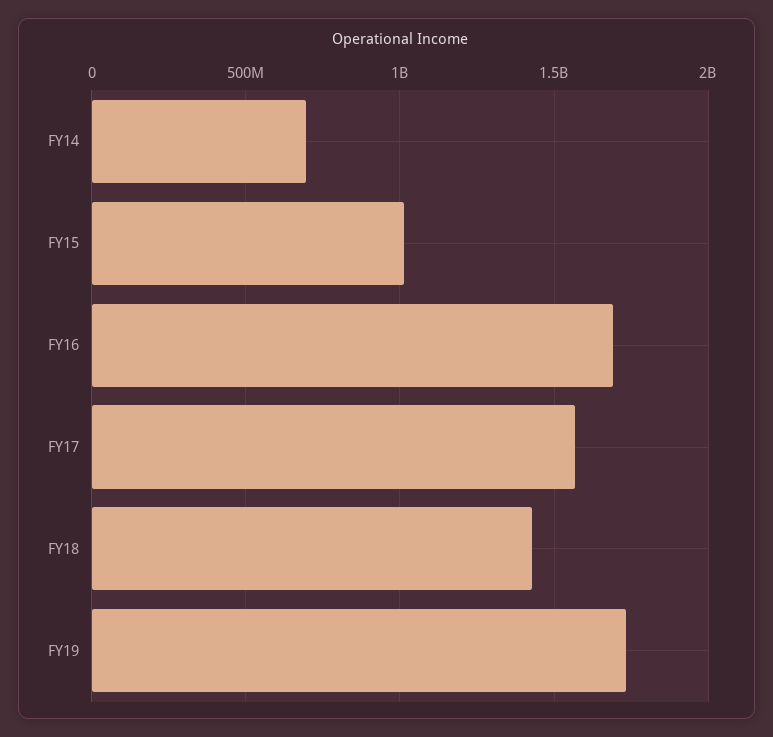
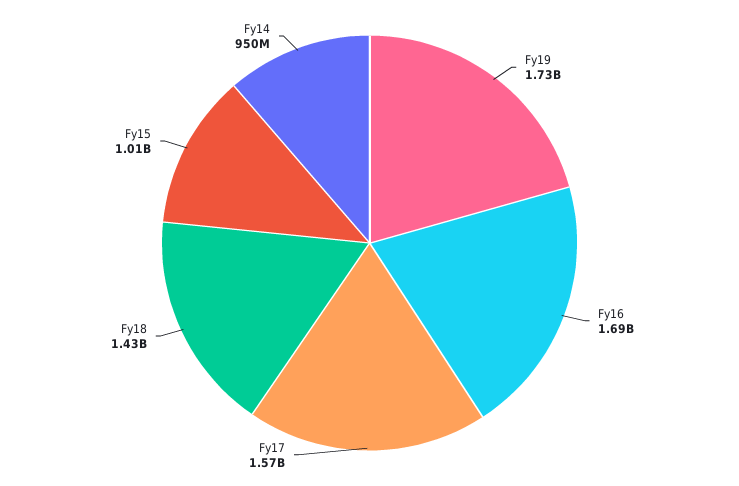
  {
-   "FY14": 700000000,
+   "FY14": 950000000,
    "FY15": 1010000000,
    "FY16": 1690000000,
    "FY17": 1570000000,
    "FY18": 1430000000,
    "FY19": 1730000000
  }

